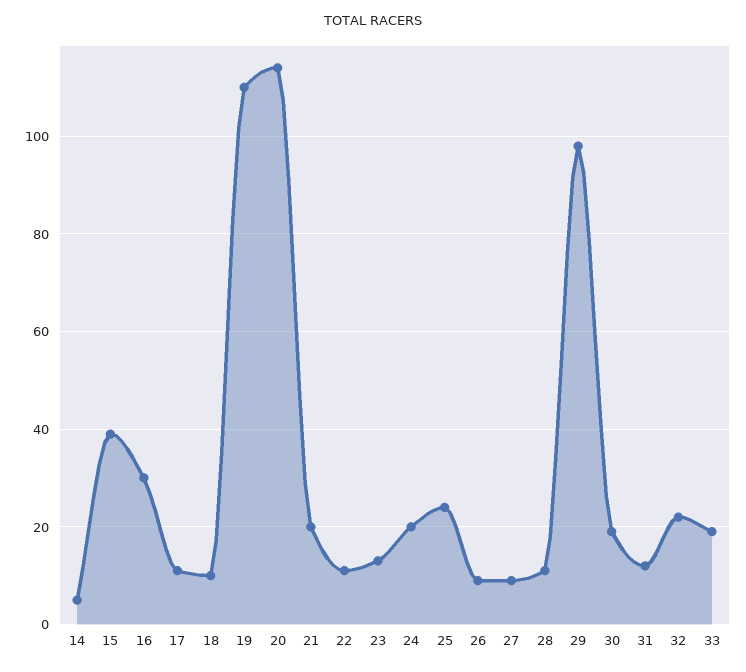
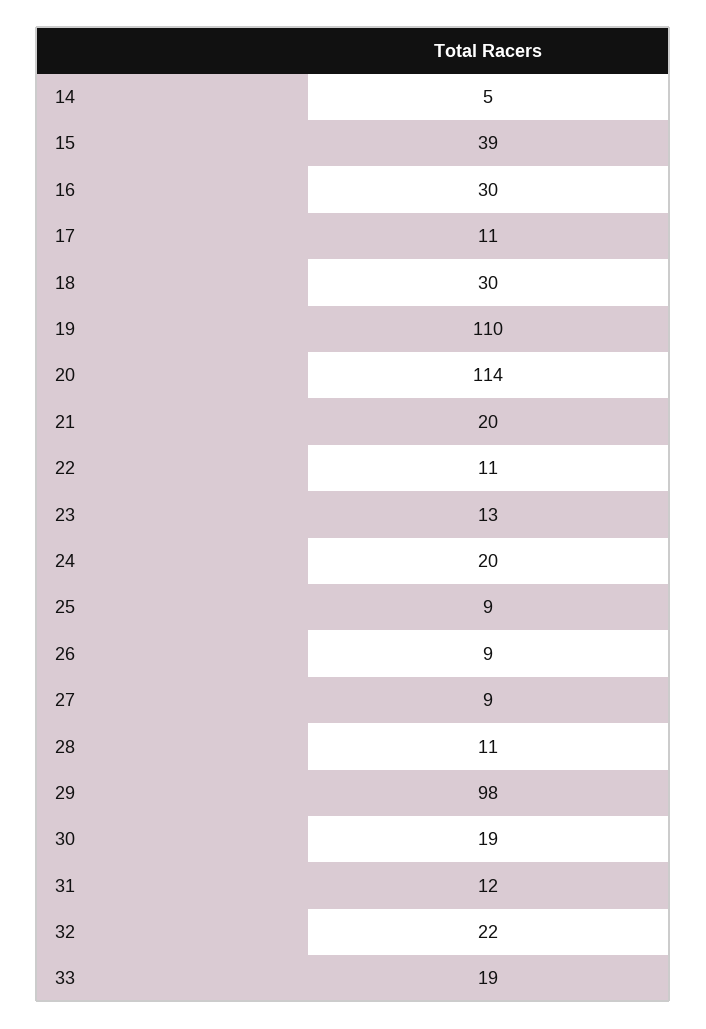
  {
    "14": 5,
    "15": 39,
    "16": 30,
    "17": 11,
-   "18": 10,
+   "18": 30,
    "19": 110,
    "20": 114,
    "21": 20,
    "22": 11,
    "23": 13,
    "24": 20,
-   "25": 25,
+   "25": 9,
    "26": 9,
    "27": 9,
    "28": 11,
    "29": 98,
    "30": 19,
    "31": 12,
    "32": 22,
    "33": 19
  }

